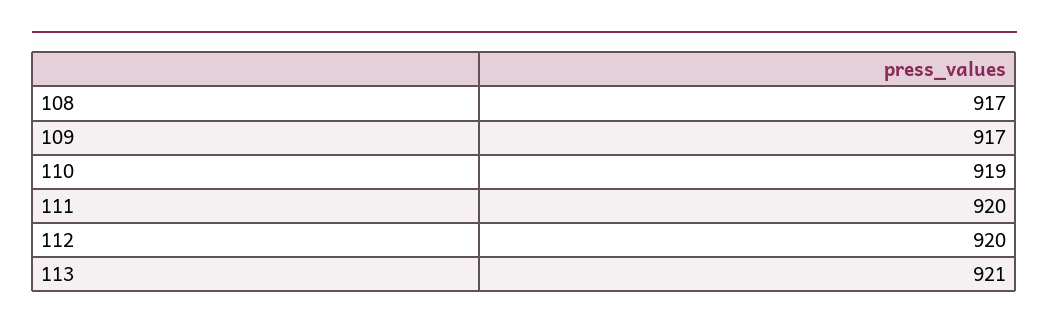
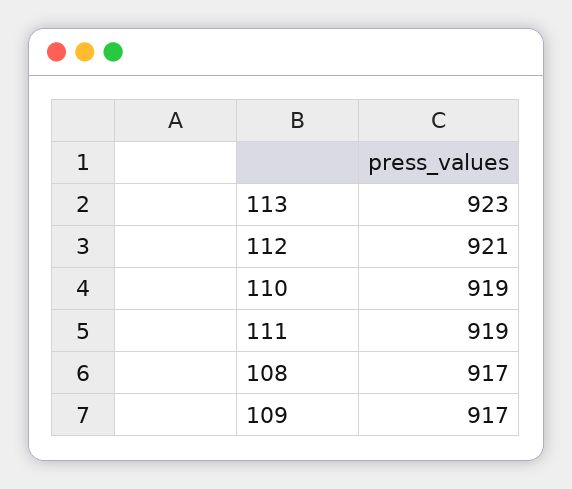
  {
    "108": 917,
    "109": 917,
    "110": 919,
-   "111": 920,
+   "111": 919,
-   "112": 920,
+   "112": 921,
-   "113": 921
+   "113": 923
  }

